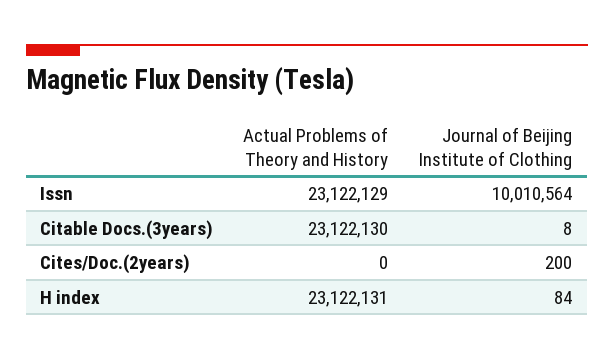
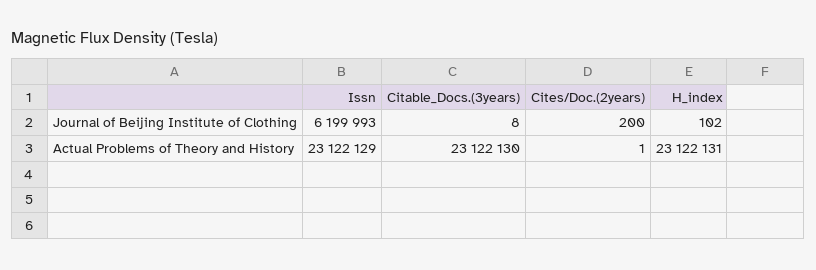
  {
    "Actual Problems of Theory and History": {
      "Issn": 23122129,
      "Citable Docs.(3years)": 23122130,
-     "Cites/Doc.(2years)": 0,
+     "Cites/Doc.(2years)": 1,
      "H index": 23122131
    },
    "Journal of Beijing Institute of Clothing": {
-     "Issn": 10010564,
+     "Issn": 6199993,
      "Citable Docs.(3years)": 8,
      "Cites/Doc.(2years)": 200,
-     "H index": 84
+     "H index": 102
    }
  }

